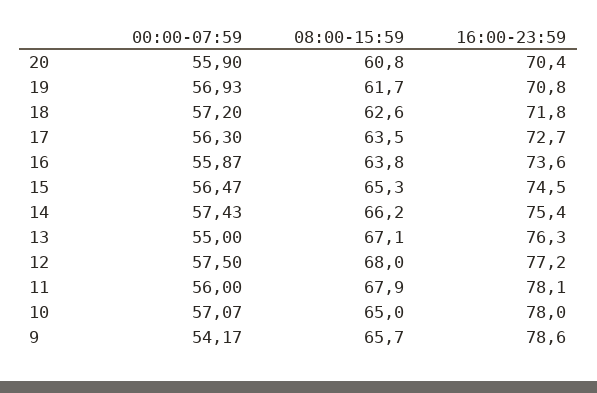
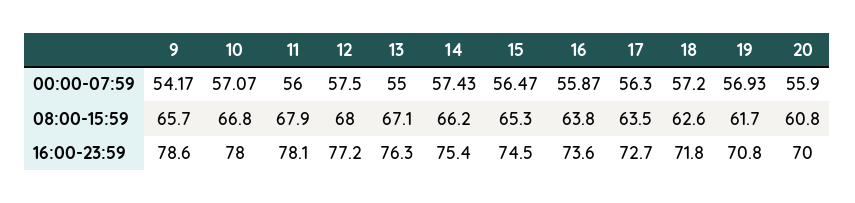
  {
    "00:00-07:59": {
      "20": 55.9,
      "19": 56.93,
      "18": 57.2,
      "17": 56.3,
      "16": 55.87,
      "15": 56.47,
      "14": 57.43,
      "13": 55,
      "12": 57.5,
      "11": 56,
      "10": 57.07,
      "9": 54.17
    },
    "08:00-15:59": {
      "20": 60.8,
      "19": 61.7,
      "18": 62.6,
      "17": 63.5,
      "16": 63.8,
      "15": 65.3,
      "14": 66.2,
      "13": 67.1,
      "12": 68,
      "11": 67.9,
-     "10": 65,
+     "10": 66.8,
      "9": 65.7
    },
    "16:00-23:59": {
-     "20": 70.4,
+     "20": 70,
      "19": 70.8,
      "18": 71.8,
      "17": 72.7,
      "16": 73.6,
      "15": 74.5,
      "14": 75.4,
      "13": 76.3,
      "12": 77.2,
      "11": 78.1,
      "10": 78,
      "9": 78.6
    }
  }

